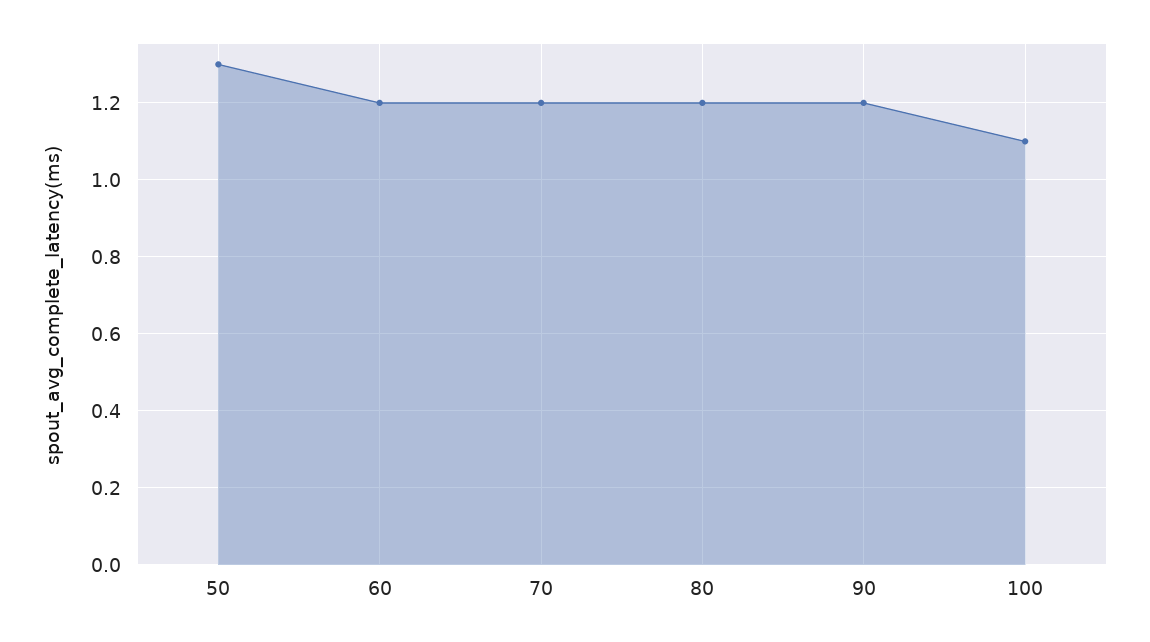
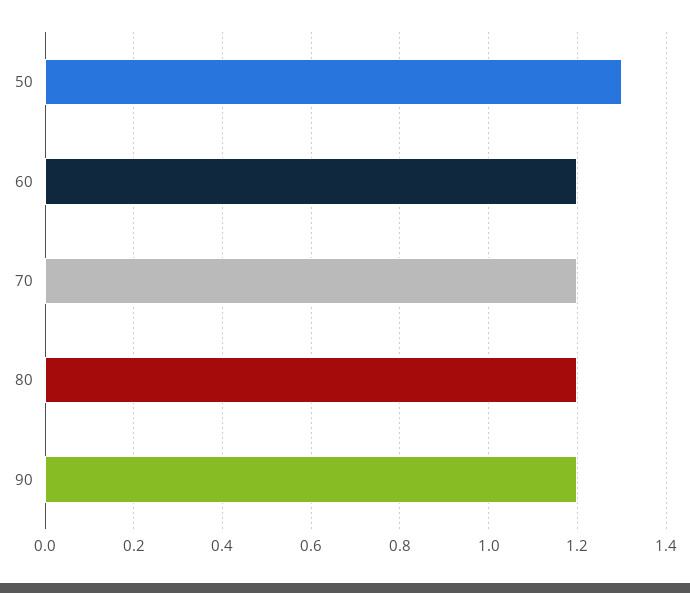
  {
    "50": 1.3,
    "60": 1.2,
    "70": 1.2,
    "80": 1.2,
-   "90": 1.2,
+   "90": 1.2
-   "100": 1.1
  }

